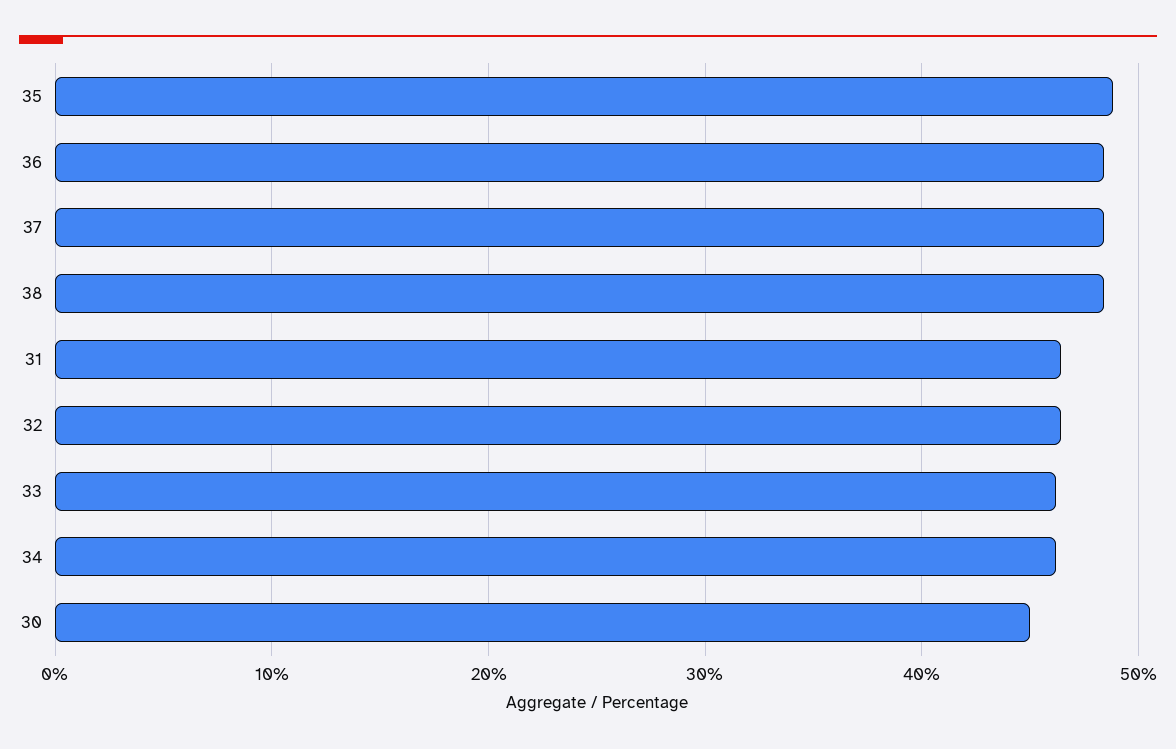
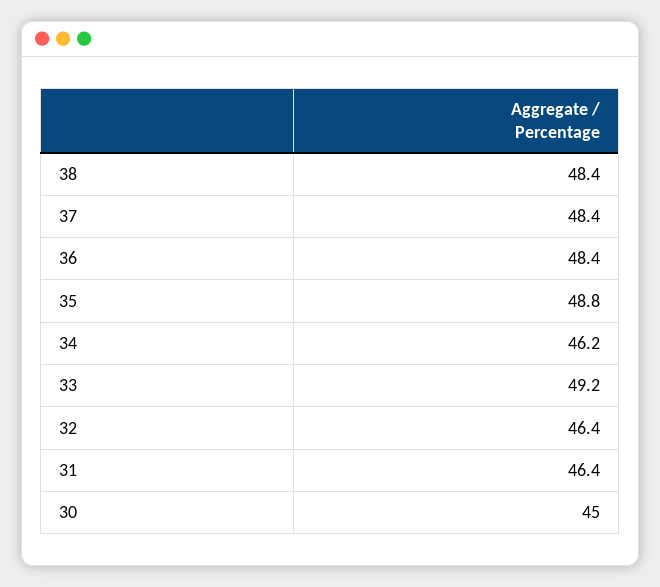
  {
    "35": 48.8,
    "36": 48.4,
    "37": 48.4,
    "38": 48.4,
    "31": 46.4,
    "32": 46.4,
-   "33": 46,
+   "33": 49.2,
    "34": 46.2,
    "30": 45
  }

